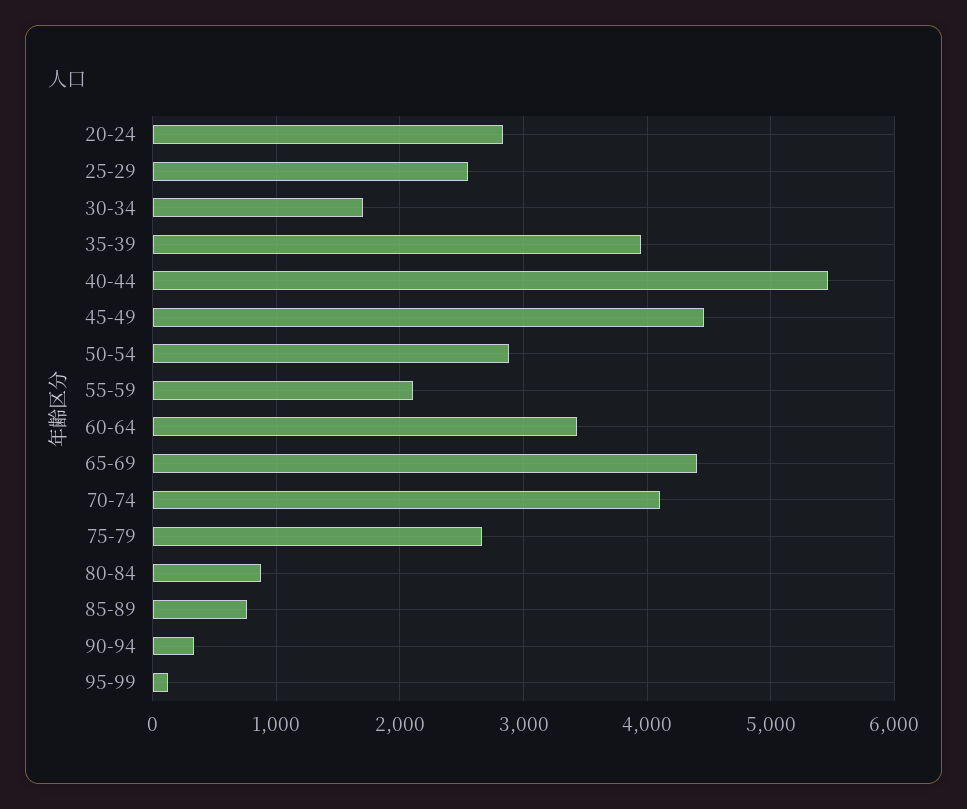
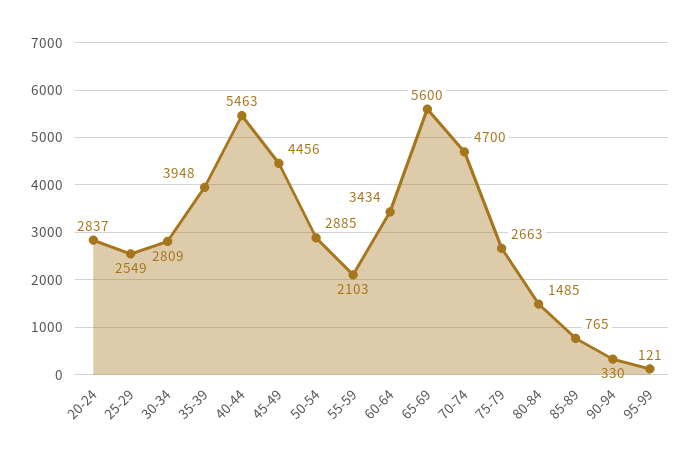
  {
    "20-24": 2837,
    "25-29": 2549,
-   "30-34": 1700,
+   "30-34": 2809,
    "35-39": 3948,
    "40-44": 5463,
    "45-49": 4456,
    "50-54": 2885,
    "55-59": 2103,
    "60-64": 3434,
-   "65-69": 4400,
+   "65-69": 5600,
-   "70-74": 4100,
+   "70-74": 4700,
    "75-79": 2663,
-   "80-84": 900,
+   "80-84": 1485,
    "85-89": 765,
    "90-94": 330,
    "95-99": 121
  }

